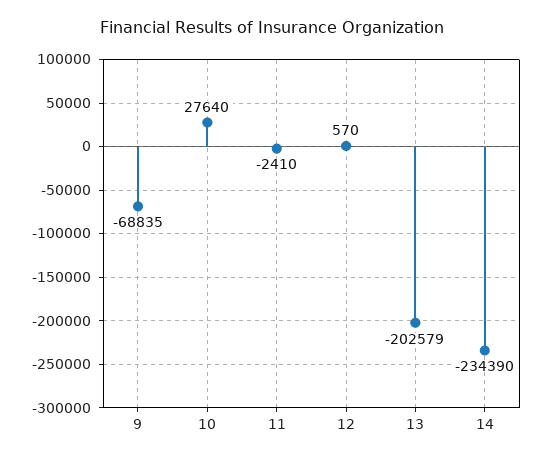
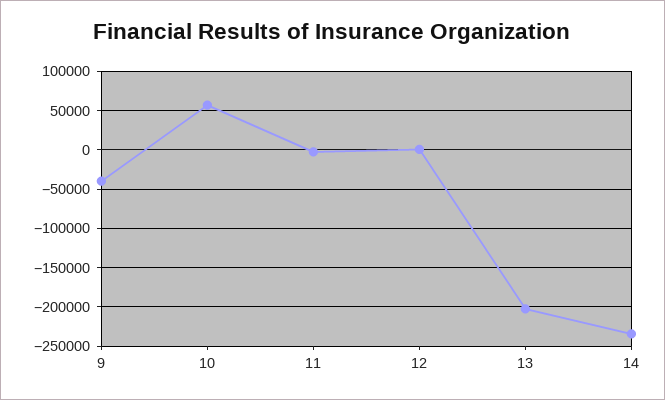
  {
-   "9": -68835,
+   "9": -40000,
-   "10": 27640,
+   "10": 60000,
    "11": -2410,
    "12": 570,
    "13": -202579,
    "14": -234390
  }

